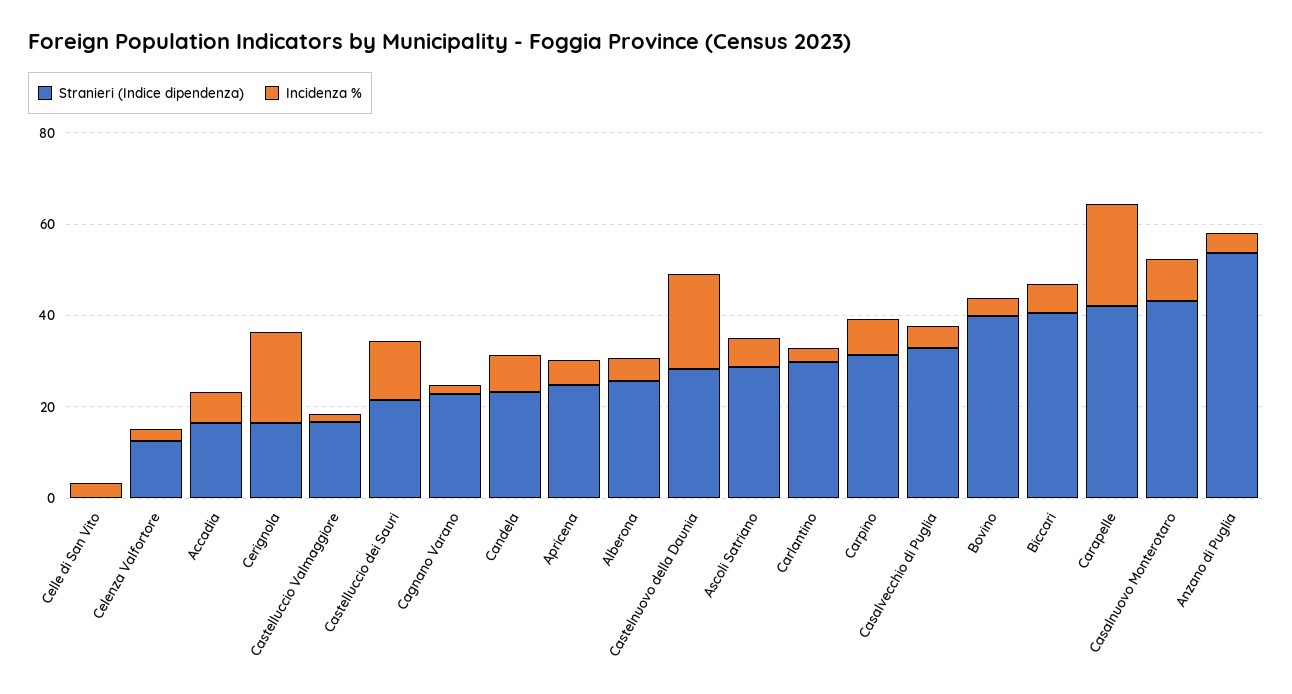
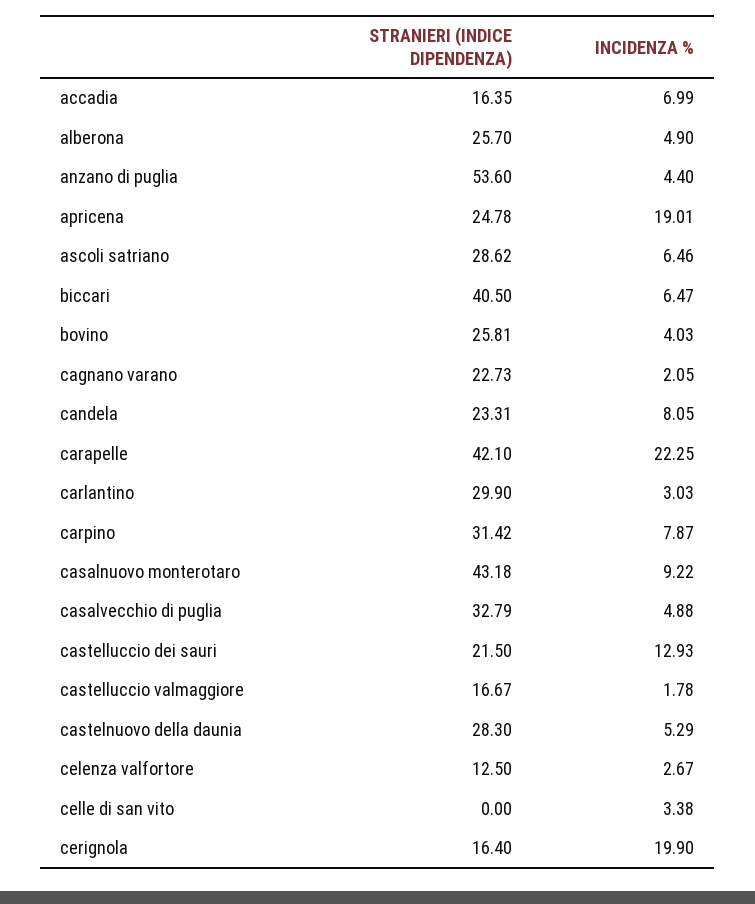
  {
    "Stranieri (Indice dipendenza)": {
      "Celle di San Vito": 0,
      "Celenza Valfortore": 12.5,
      "Accadia": 16.35,
      "Cerignola": 16.4,
      "Castelluccio Valmaggiore": 16.67,
      "Castelluccio dei Sauri": 21.5,
      "Cagnano Varano": 22.73,
      "Candela": 23.31,
      "Apricena": 24.78,
      "Alberona": 25.7,
      "Castelnuovo della Daunia": 28.3,
      "Ascoli Satriano": 28.62,
      "Carlantino": 29.9,
      "Carpino": 31.42,
      "Casalvecchio di Puglia": 32.79,
-     "Bovino": 40,
+     "Bovino": 25.81,
      "Biccari": 40.5,
      "Carapelle": 42.1,
      "Casalnuovo Monterotaro": 43.18,
      "Anzano di Puglia": 53.6
    },
    "Incidenza %": {
      "Celle di San Vito": 3.38,
      "Celenza Valfortore": 2.67,
      "Accadia": 6.99,
      "Cerignola": 19.9,
      "Castelluccio Valmaggiore": 1.78,
      "Castelluccio dei Sauri": 12.93,
      "Cagnano Varano": 2.05,
      "Candela": 8.05,
-     "Apricena": 5,
+     "Apricena": 19.01,
      "Alberona": 4.9,
-     "Castelnuovo della Daunia": 20,
+     "Castelnuovo della Daunia": 5.29,
      "Ascoli Satriano": 6.46,
      "Carlantino": 3.03,
      "Carpino": 7.87,
      "Casalvecchio di Puglia": 4.88,
      "Bovino": 4.03,
      "Biccari": 6.47,
      "Carapelle": 22.25,
      "Casalnuovo Monterotaro": 9.22,
      "Anzano di Puglia": 4.4
    }
  }

